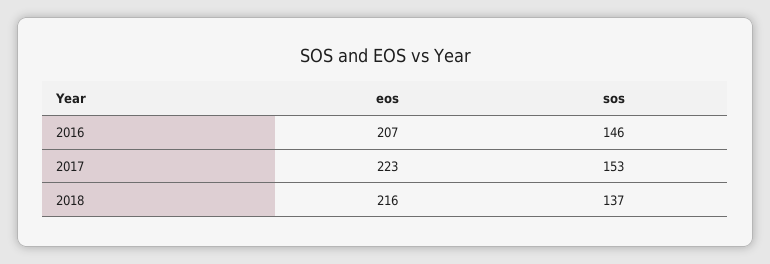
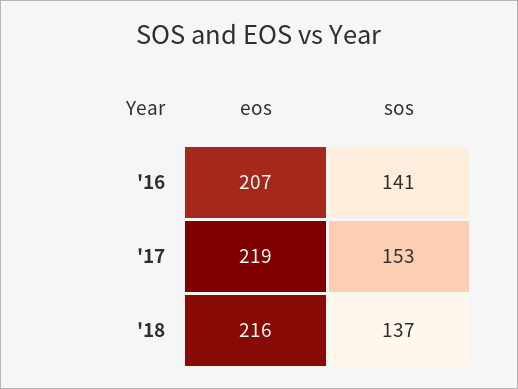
  {
    "eos": {
      "2016": 207,
-     "2017": 223,
+     "2017": 219,
      "2018": 216
    },
    "sos": {
-     "2016": 146,
+     "2016": 141,
      "2017": 153,
      "2018": 137
    }
  }

